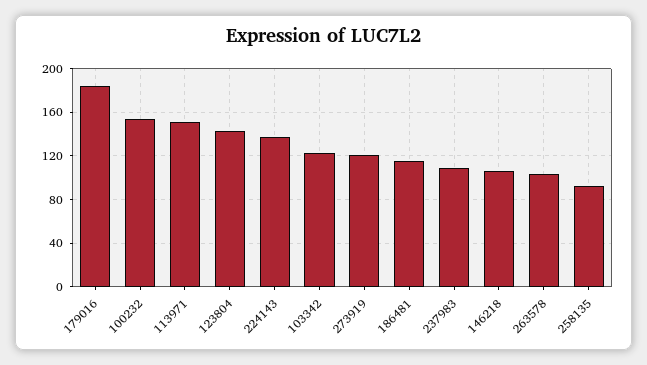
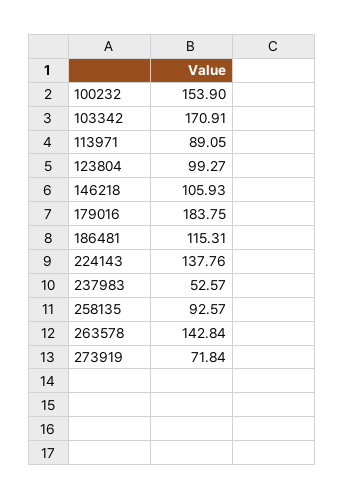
  {
    "179016": 183.75,
    "100232": 153.9,
-   "113971": 150,
+   "113971": 89.05,
-   "123804": 140,
+   "123804": 99.27,
    "224143": 137.76,
-   "103342": 120,
+   "103342": 170.91,
-   "273919": 120,
+   "273919": 71.84,
    "186481": 115.31,
-   "237983": 110,
+   "237983": 52.57,
    "146218": 105.93,
-   "263578": 100,
+   "263578": 142.84,
    "258135": 92.57
  }

